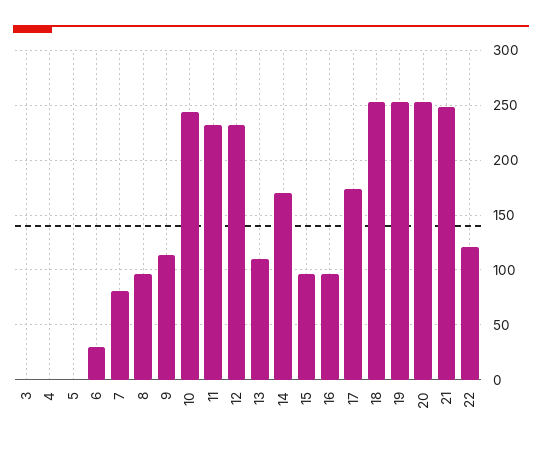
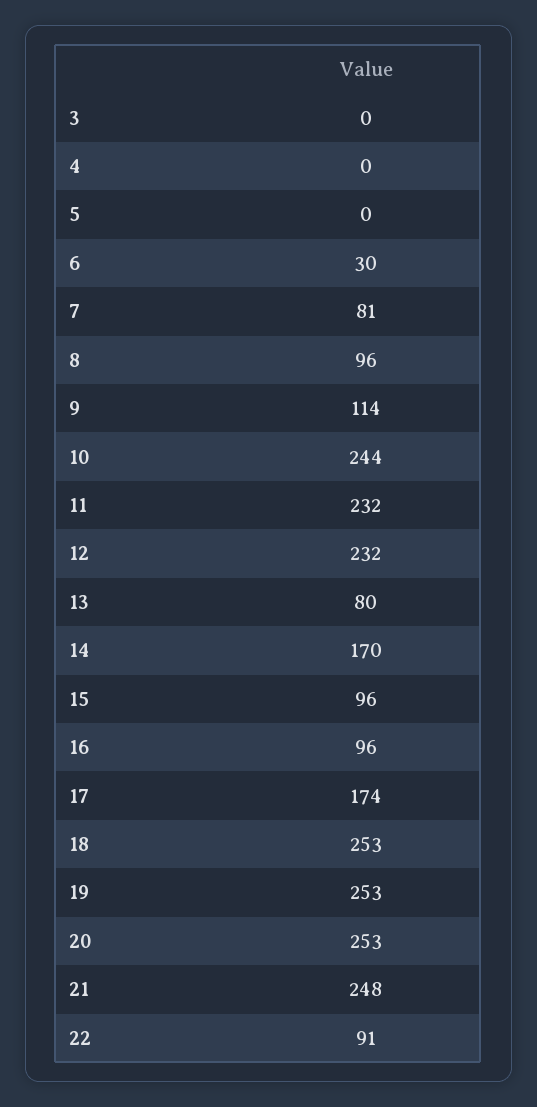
  {
    "3": 0,
    "4": 0,
    "5": 0,
    "6": 30,
    "7": 81,
    "8": 96,
    "9": 114,
    "10": 244,
    "11": 232,
    "12": 232,
-   "13": 110,
+   "13": 80,
    "14": 170,
    "15": 96,
    "16": 96,
    "17": 174,
    "18": 253,
    "19": 253,
    "20": 253,
    "21": 248,
-   "22": 120
+   "22": 91
  }

